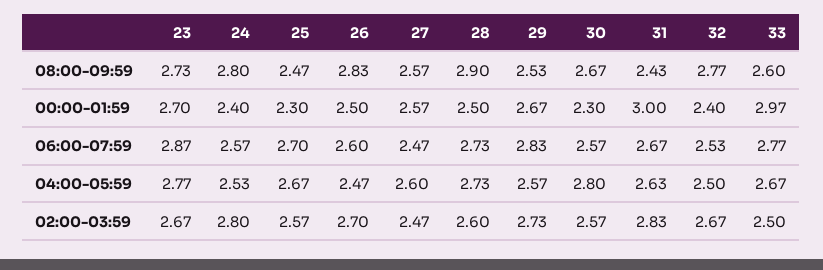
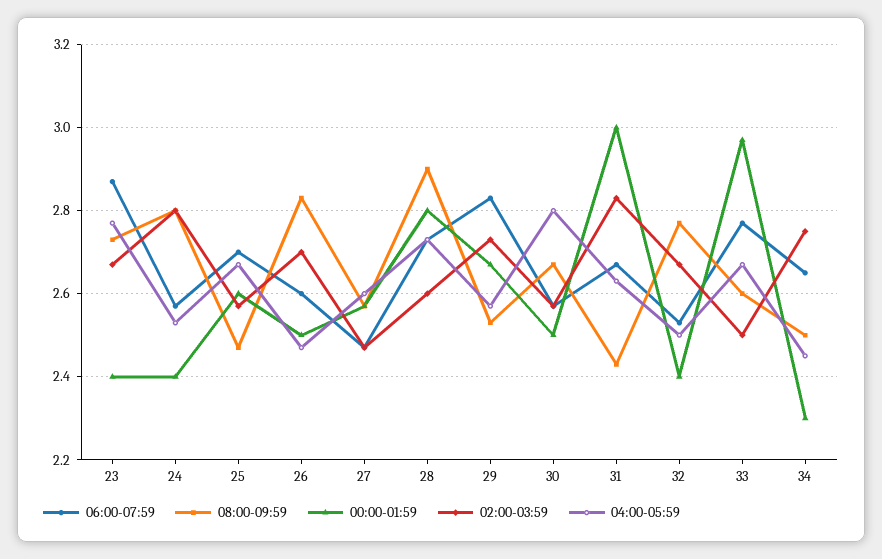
  {
    "08:00-09:59": {
      "23": 2.73,
      "24": 2.8,
      "25": 2.47,
      "26": 2.83,
      "27": 2.57,
      "28": 2.9,
      "29": 2.53,
      "30": 2.67,
      "31": 2.43,
      "32": 2.77,
-     "33": 2.6
+     "33": 2.6,
+     "34": 2.5
    },
    "00:00-01:59": {
-     "23": 2.7,
+     "23": 2.4,
      "24": 2.4,
-     "25": 2.3,
+     "25": 2.6,
      "26": 2.5,
      "27": 2.57,
-     "28": 2.5,
+     "28": 2.8,
      "29": 2.67,
-     "30": 2.3,
+     "30": 2.5,
      "31": 3,
      "32": 2.4,
-     "33": 2.97
+     "33": 2.97,
+     "34": 2.3
    },
    "06:00-07:59": {
      "23": 2.87,
      "24": 2.57,
      "25": 2.7,
      "26": 2.6,
      "27": 2.47,
      "28": 2.73,
      "29": 2.83,
      "30": 2.57,
      "31": 2.67,
      "32": 2.53,
-     "33": 2.77
+     "33": 2.77,
+     "34": 2.65
    },
    "04:00-05:59": {
      "23": 2.77,
      "24": 2.53,
      "25": 2.67,
      "26": 2.47,
      "27": 2.6,
      "28": 2.73,
      "29": 2.57,
      "30": 2.8,
      "31": 2.63,
      "32": 2.5,
-     "33": 2.67
+     "33": 2.67,
+     "34": 2.45
    },
    "02:00-03:59": {
      "23": 2.67,
      "24": 2.8,
      "25": 2.57,
      "26": 2.7,
      "27": 2.47,
      "28": 2.6,
      "29": 2.73,
      "30": 2.57,
      "31": 2.83,
      "32": 2.67,
-     "33": 2.5
+     "33": 2.5,
+     "34": 2.75
    }
  }

